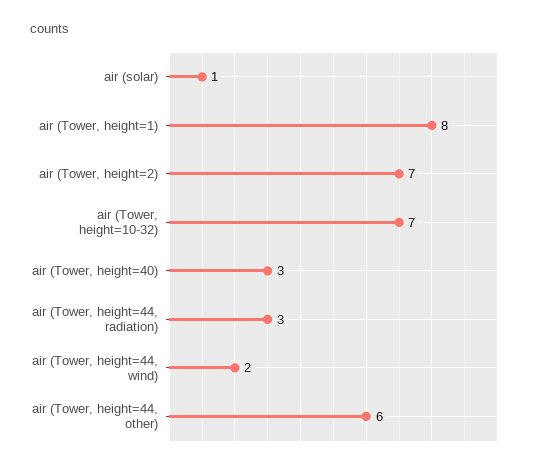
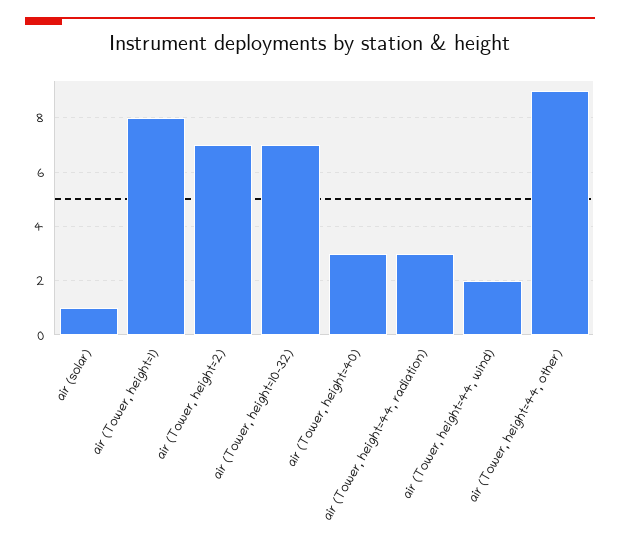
  {
    "air (solar)": 1,
    "air (Tower, height=1)": 8,
    "air (Tower, height=2)": 7,
    "air (Tower, height=10-32)": 7,
    "air (Tower, height=40)": 3,
    "air (Tower, height=44, radiation)": 3,
    "air (Tower, height=44, wind)": 2,
-   "air (Tower, height=44, other)": 6
+   "air (Tower, height=44, other)": 9
  }

